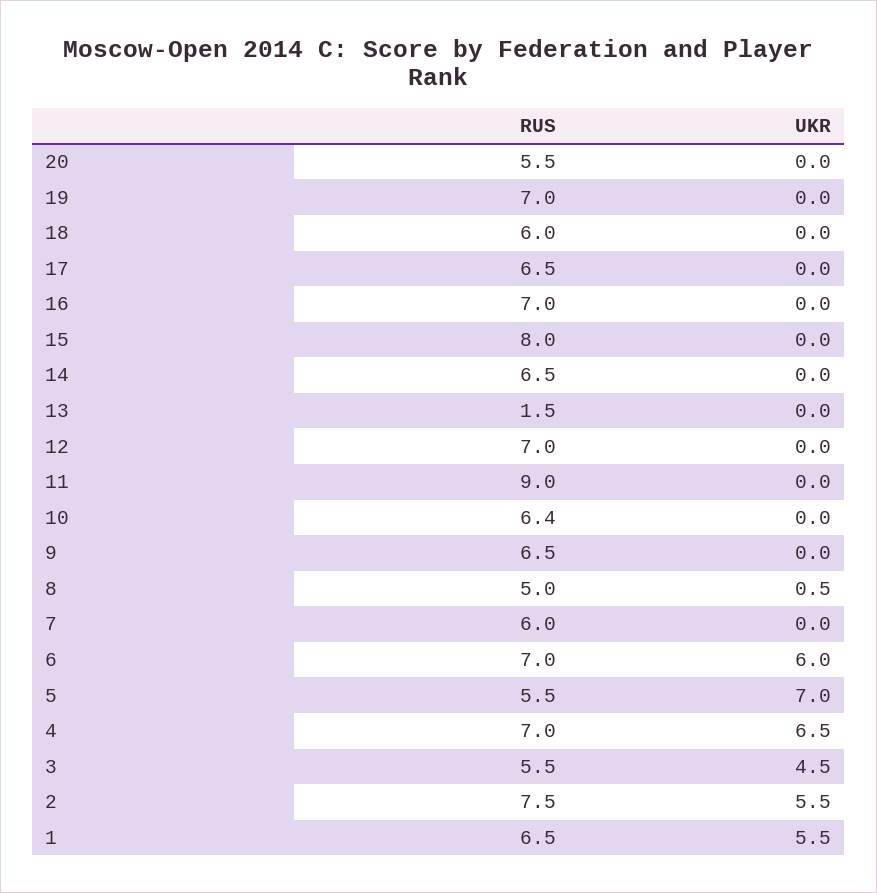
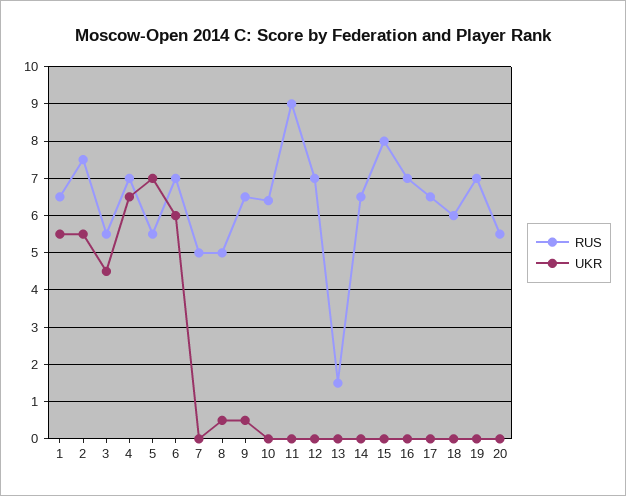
  {
    "RUS": {
      "20": 5.5,
      "19": 7,
      "18": 6,
      "17": 6.5,
      "16": 7,
      "15": 8,
      "14": 6.5,
      "13": 1.5,
      "12": 7,
      "11": 9,
      "10": 6.4,
      "9": 6.5,
      "8": 5,
-     "7": 6,
+     "7": 5,
      "6": 7,
      "5": 5.5,
      "4": 7,
      "3": 5.5,
      "2": 7.5,
      "1": 6.5
    },
    "UKR": {
      "20": 0,
      "19": 0,
      "18": 0,
      "17": 0,
      "16": 0,
      "15": 0,
      "14": 0,
      "13": 0,
      "12": 0,
      "11": 0,
      "10": 0,
-     "9": 0,
+     "9": 0.5,
      "8": 0.5,
      "7": 0,
      "6": 6,
      "5": 7,
      "4": 6.5,
      "3": 4.5,
      "2": 5.5,
      "1": 5.5
    }
  }

